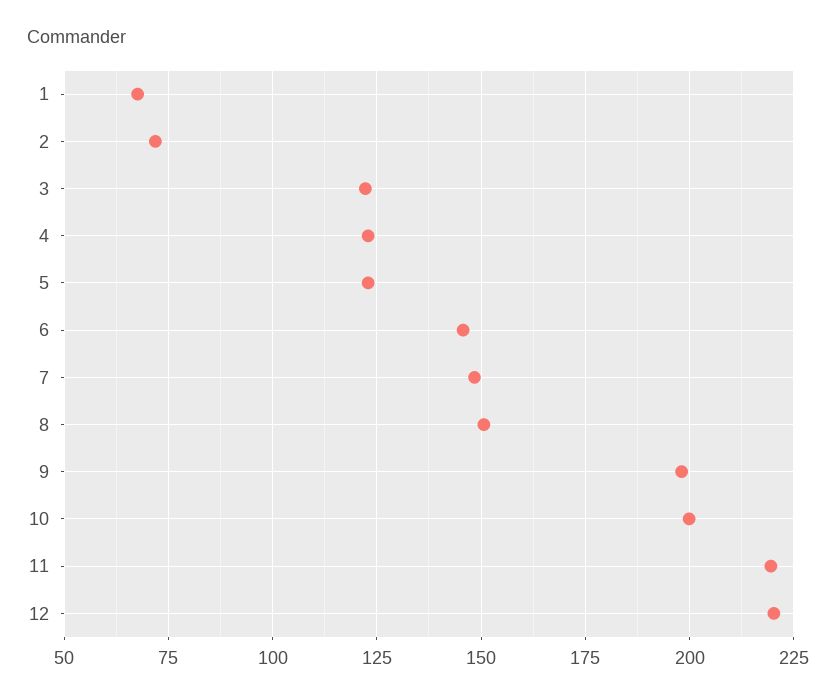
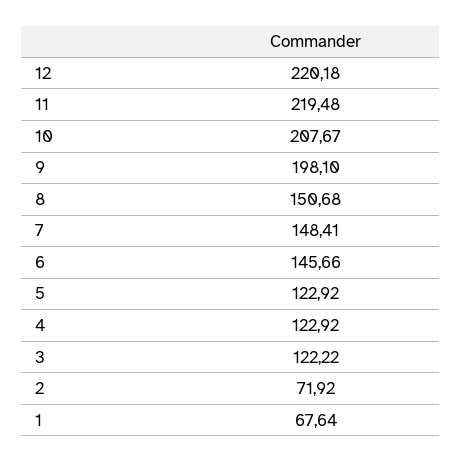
  {
    "1": 67.64,
    "2": 71.92,
    "3": 122.22,
    "4": 122.92,
    "5": 122.92,
    "6": 145.66,
    "7": 148.41,
    "8": 150.68,
    "9": 198.1,
-   "10": 200,
+   "10": 207.67,
    "11": 219.48,
    "12": 220.18
  }

